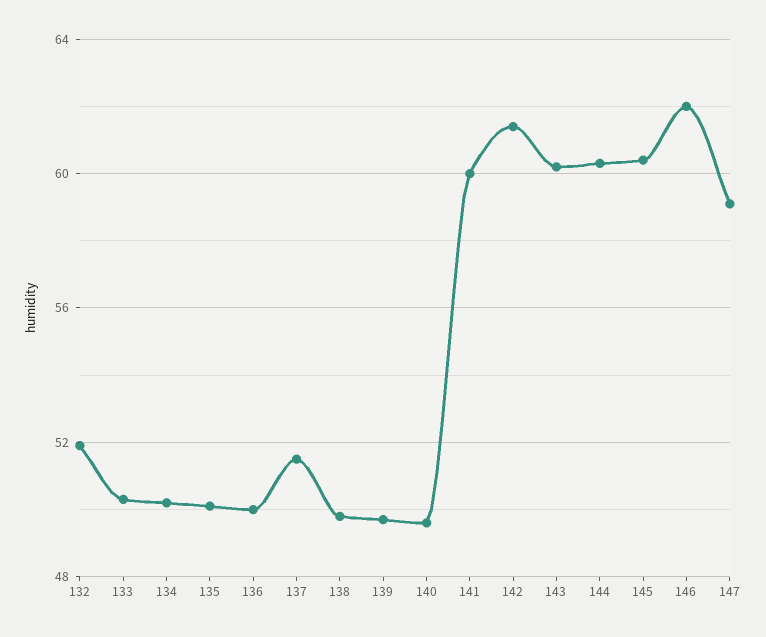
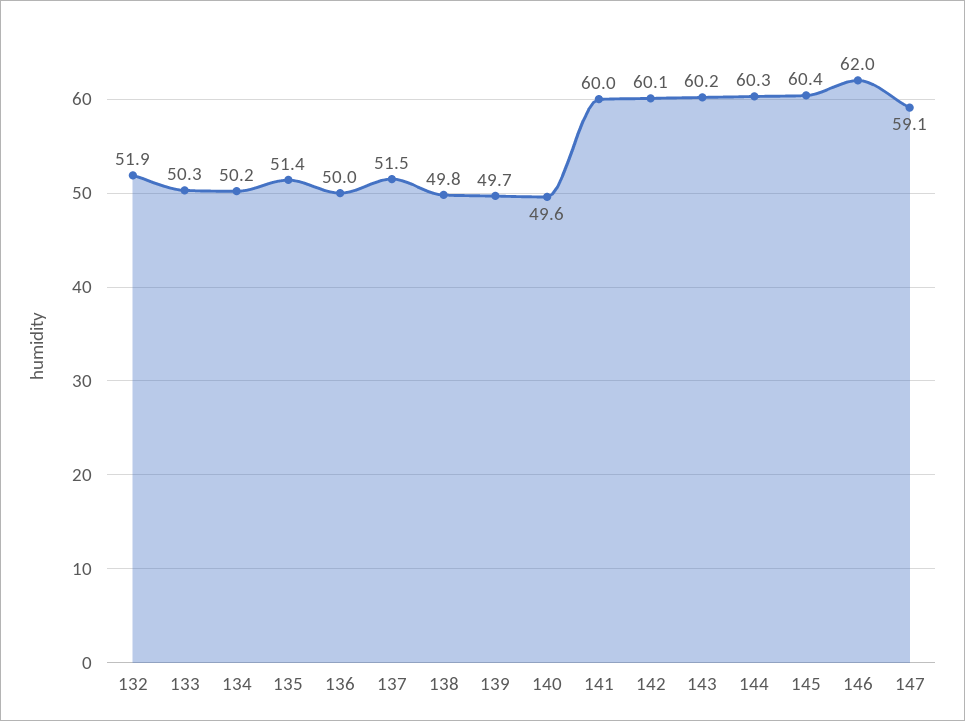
  {
    "132": 51.9,
    "133": 50.3,
    "134": 50.2,
-   "135": 50,
+   "135": 51.4,
    "136": 50,
    "137": 51.5,
    "138": 49.8,
    "139": 49.7,
    "140": 49.6,
    "141": 60,
-   "142": 61.5,
+   "142": 60.1,
    "143": 60.2,
    "144": 60.3,
    "145": 60.4,
    "146": 62,
    "147": 59.1
  }

